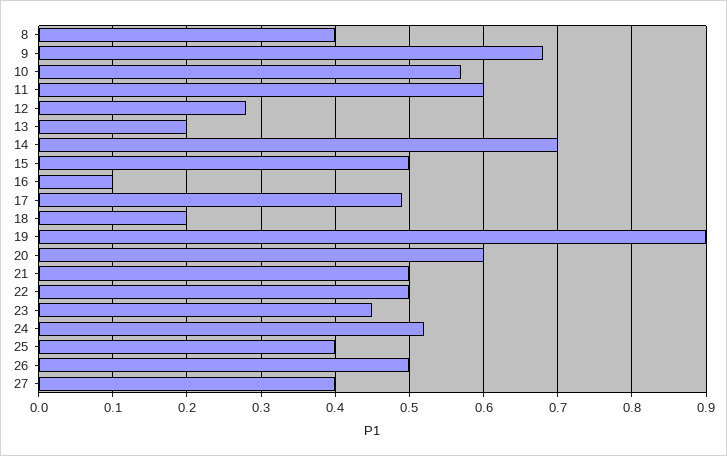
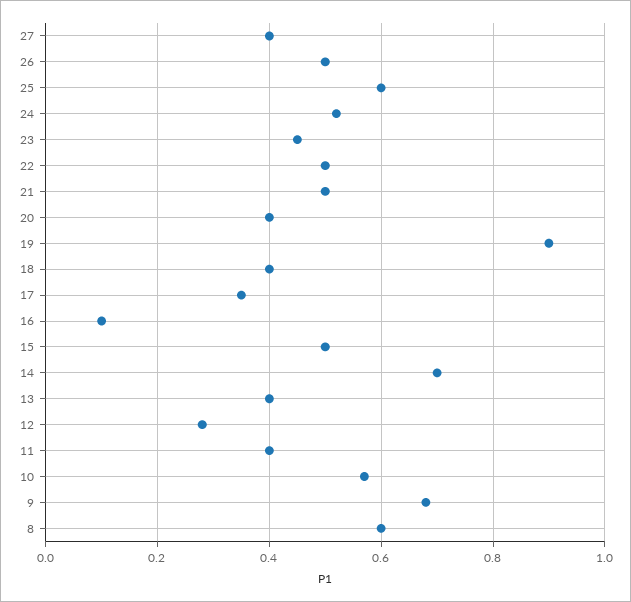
  {
-   "8": 0.4,
+   "8": 0.6,
    "9": 0.68,
    "10": 0.57,
-   "11": 0.6,
+   "11": 0.4,
    "12": 0.28,
-   "13": 0.2,
+   "13": 0.4,
    "14": 0.7,
    "15": 0.5,
    "16": 0.1,
-   "17": 0.49,
+   "17": 0.35,
-   "18": 0.2,
+   "18": 0.4,
    "19": 0.9,
-   "20": 0.6,
+   "20": 0.4,
    "21": 0.5,
    "22": 0.5,
    "23": 0.45,
    "24": 0.52,
-   "25": 0.4,
+   "25": 0.6,
    "26": 0.5,
    "27": 0.4
  }

